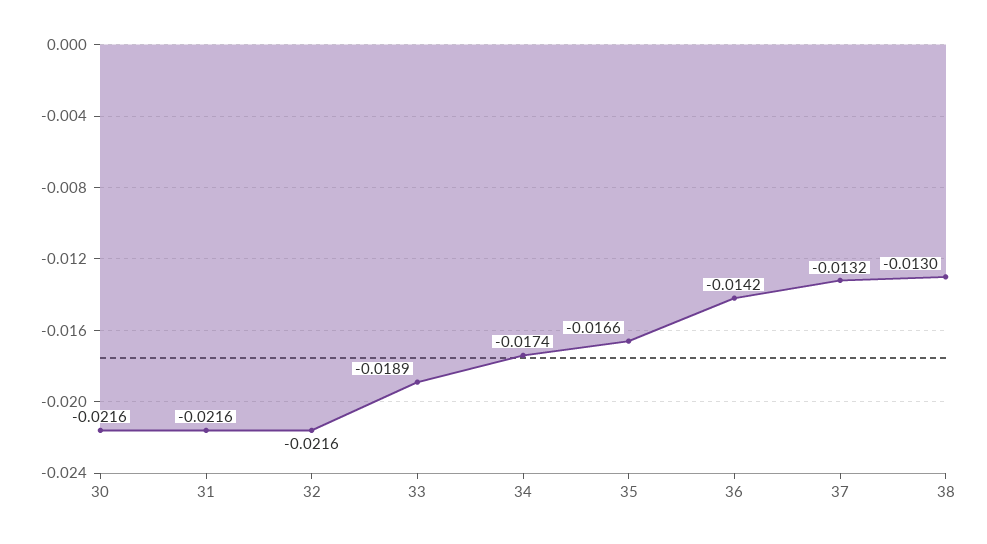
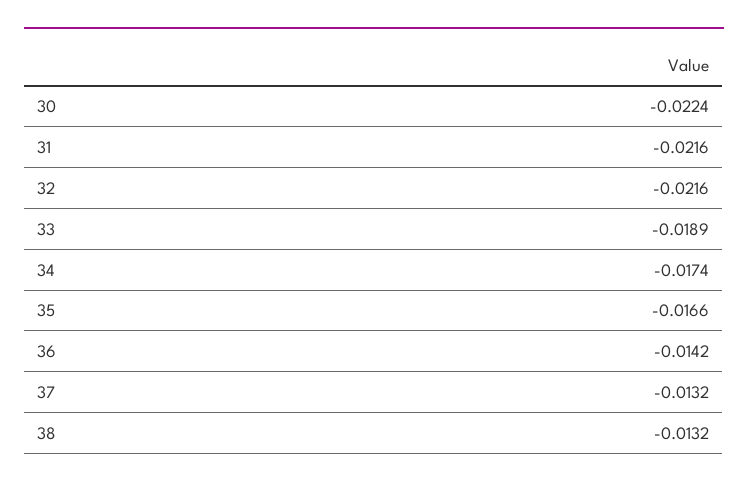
  {
-   "30": -0.0216,
+   "30": -0.0224,
    "31": -0.0216,
    "32": -0.0216,
    "33": -0.0189,
    "34": -0.0174,
    "35": -0.0166,
    "36": -0.0142,
    "37": -0.0132,
-   "38": -0.013
+   "38": -0.0132
  }

